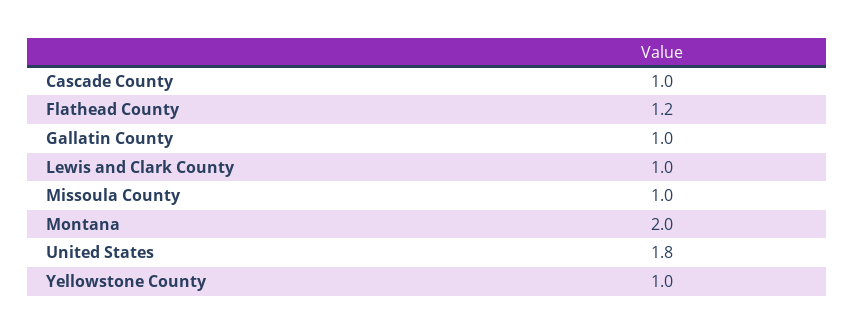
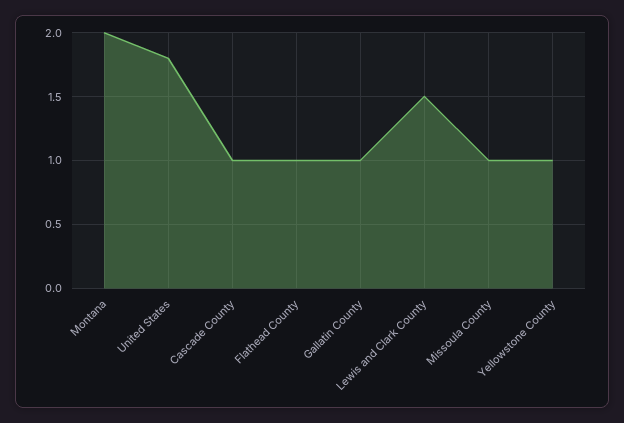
  {
    "Cascade County": 1,
-   "Flathead County": 1.2,
+   "Flathead County": 1,
    "Gallatin County": 1,
-   "Lewis and Clark County": 1,
+   "Lewis and Clark County": 1.5,
    "Missoula County": 1,
    "Montana": 2,
    "United States": 1.8,
    "Yellowstone County": 1
  }

